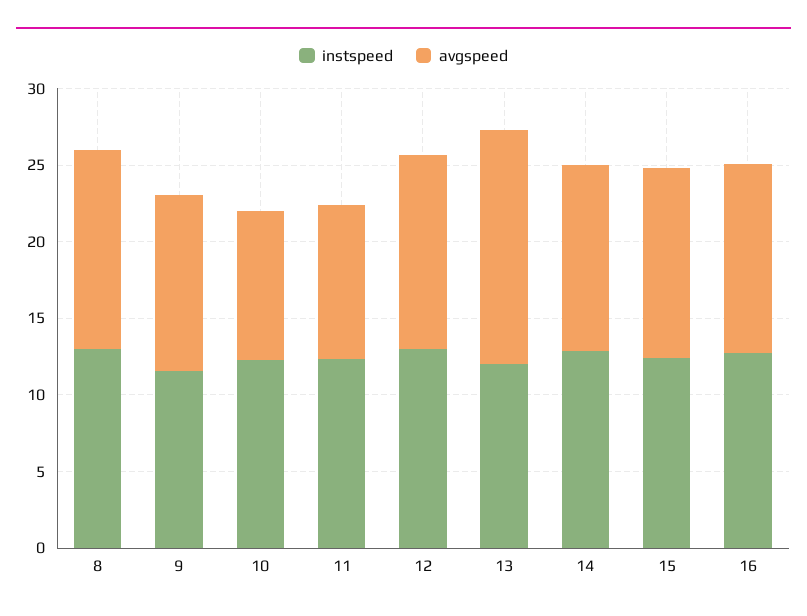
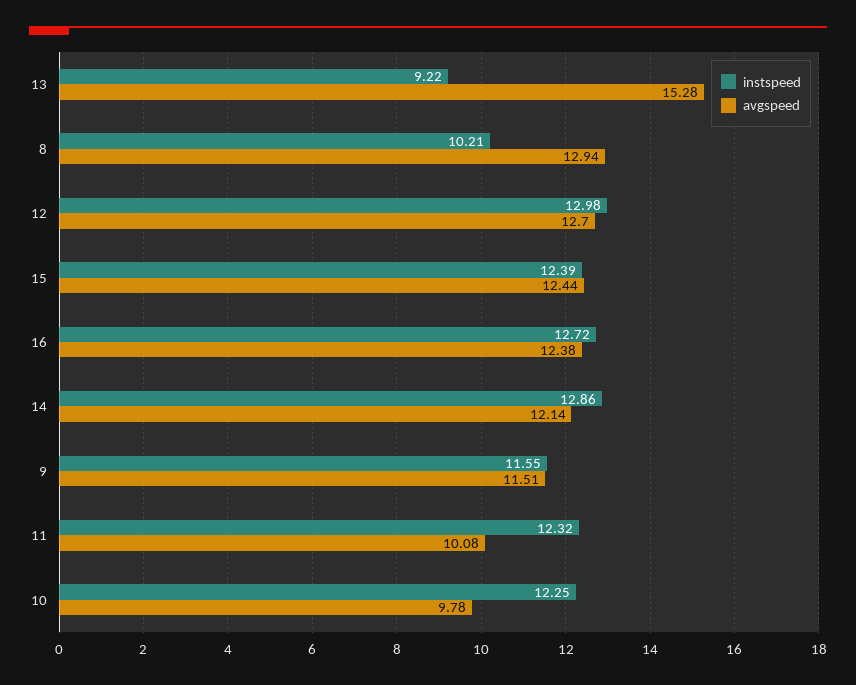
  {
    "instspeed": {
-     "8": 13,
+     "8": 10.21,
      "9": 11.55,
      "10": 12.25,
      "11": 12.32,
      "12": 12.98,
-     "13": 12,
+     "13": 9.22,
      "14": 12.86,
      "15": 12.39,
      "16": 12.72
    },
    "avgspeed": {
      "8": 12.94,
      "9": 11.51,
      "10": 9.78,
      "11": 10.08,
      "12": 12.7,
      "13": 15.28,
      "14": 12.14,
      "15": 12.44,
      "16": 12.38
    }
  }

